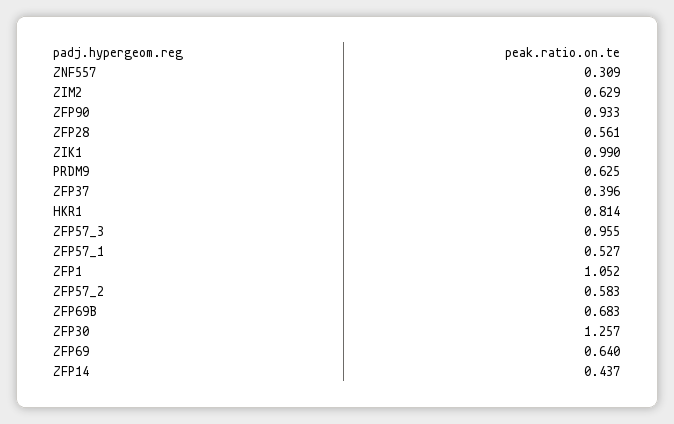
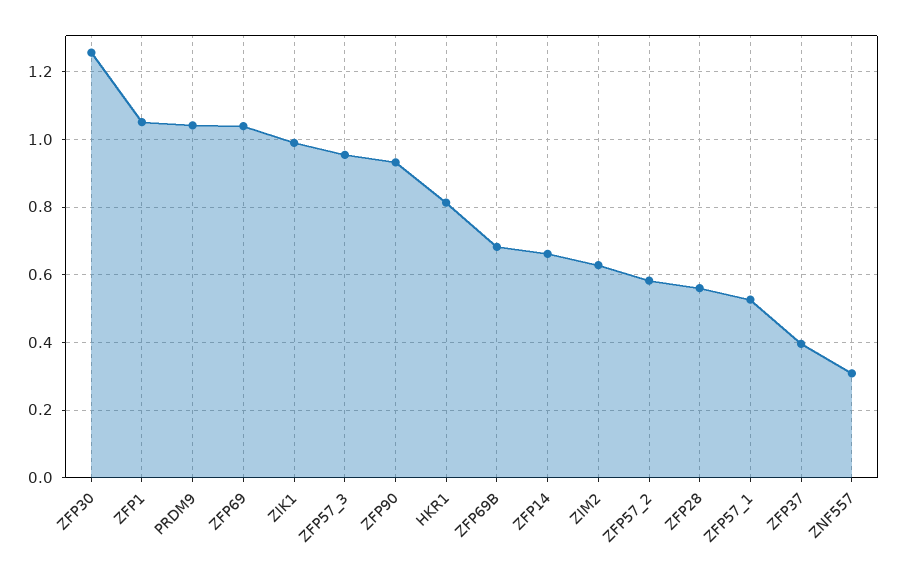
  {
    "ZNF557": 0.309,
    "ZIM2": 0.629,
    "ZFP90": 0.933,
    "ZFP28": 0.561,
    "ZIK1": 0.99,
-   "PRDM9": 0.625,
+   "PRDM9": 1.04,
    "ZFP37": 0.396,
    "HKR1": 0.814,
    "ZFP57_3": 0.955,
    "ZFP57_1": 0.527,
    "ZFP1": 1.052,
    "ZFP57_2": 0.583,
    "ZFP69B": 0.683,
    "ZFP30": 1.257,
-   "ZFP69": 0.64,
+   "ZFP69": 1.04,
-   "ZFP14": 0.437
+   "ZFP14": 0.66
  }

